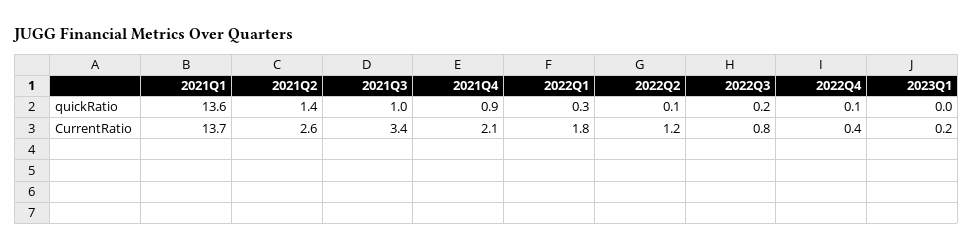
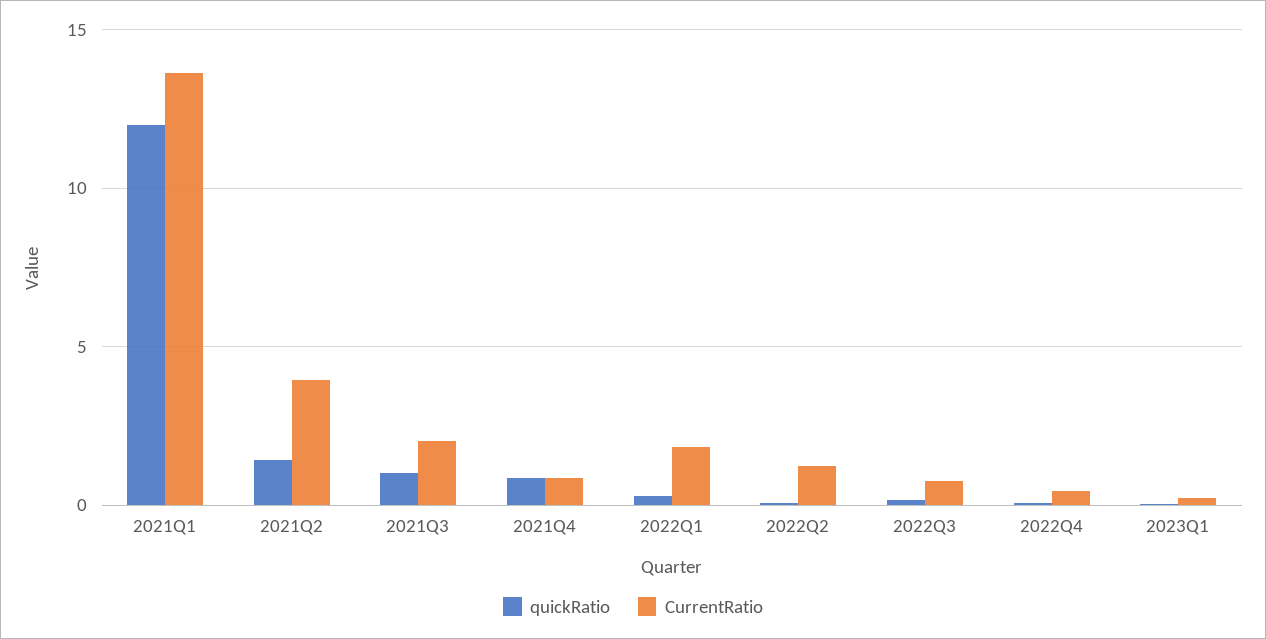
  {
    "quickRatio": {
-     "2021Q1": 13.6,
+     "2021Q1": 12,
      "2021Q2": 1.4,
      "2021Q3": 1,
      "2021Q4": 0.9,
      "2022Q1": 0.3,
      "2022Q2": 0.1,
      "2022Q3": 0.2,
      "2022Q4": 0.1,
      "2023Q1": 0
    },
    "CurrentRatio": {
      "2021Q1": 13.7,
-     "2021Q2": 2.6,
+     "2021Q2": 4,
-     "2021Q3": 3.4,
+     "2021Q3": 2,
-     "2021Q4": 2.1,
+     "2021Q4": 1,
      "2022Q1": 1.8,
      "2022Q2": 1.2,
      "2022Q3": 0.8,
      "2022Q4": 0.4,
      "2023Q1": 0.2
    }
  }

